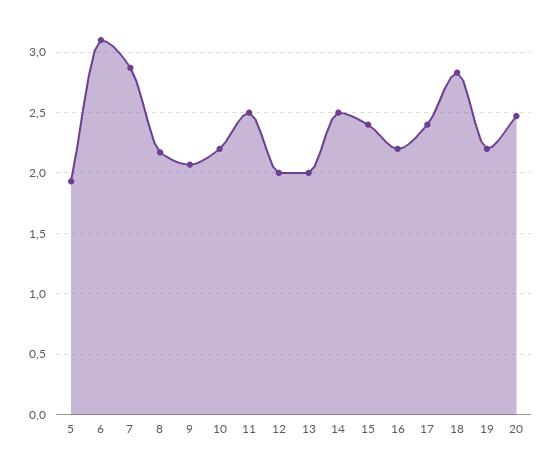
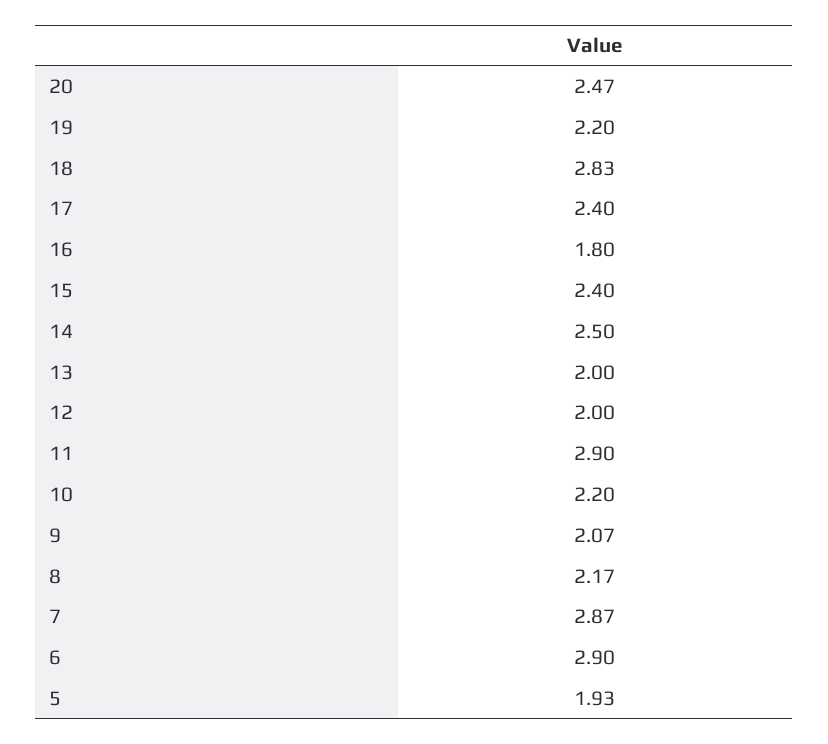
  {
    "5": 1.93,
-   "6": 3.1,
+   "6": 2.9,
    "7": 2.87,
    "8": 2.17,
    "9": 2.07,
    "10": 2.2,
-   "11": 2.5,
+   "11": 2.9,
    "12": 2,
    "13": 2,
    "14": 2.5,
    "15": 2.4,
-   "16": 2.2,
+   "16": 1.8,
    "17": 2.4,
    "18": 2.83,
    "19": 2.2,
    "20": 2.47
  }

